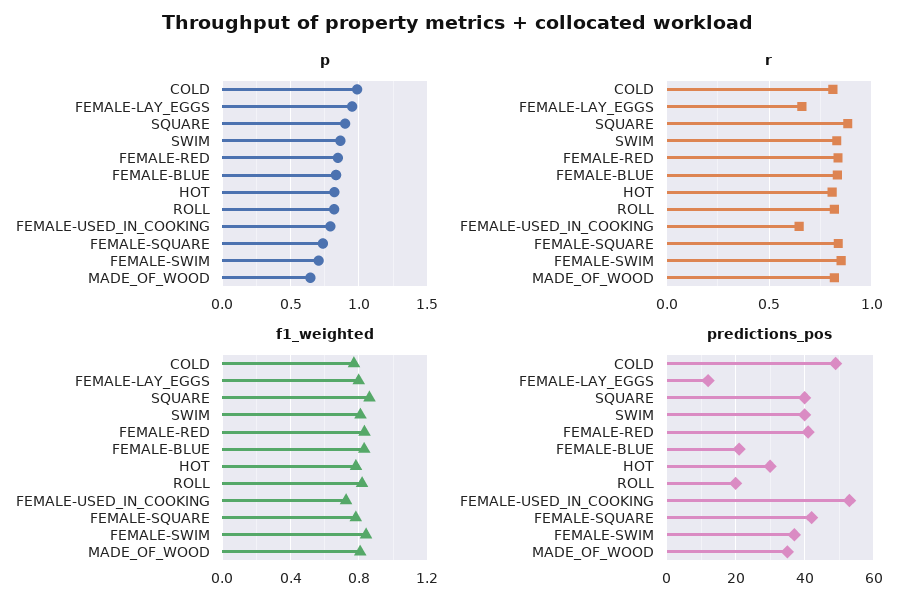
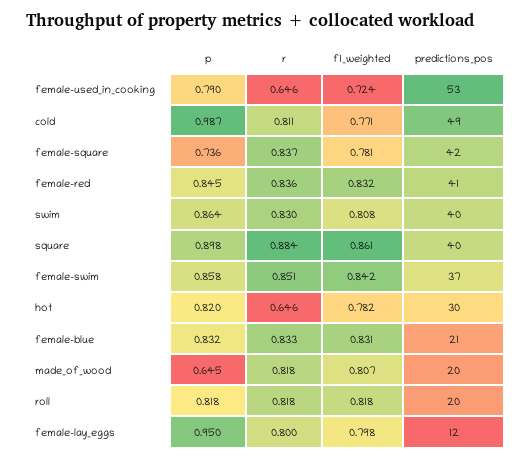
  {
    "p": {
      "COLD": 0.987,
      "FEMALE-LAY_EGGS": 0.95,
      "SQUARE": 0.898,
      "SWIM": 0.864,
      "FEMALE-RED": 0.845,
      "FEMALE-BLUE": 0.832,
      "HOT": 0.82,
      "ROLL": 0.818,
      "FEMALE-USED_IN_COOKING": 0.79,
      "FEMALE-SQUARE": 0.736,
-     "FEMALE-SWIM": 0.7,
+     "FEMALE-SWIM": 0.858,
      "MADE_OF_WOOD": 0.645
    },
    "r": {
      "COLD": 0.811,
-     "FEMALE-LAY_EGGS": 0.65,
+     "FEMALE-LAY_EGGS": 0.8,
      "SQUARE": 0.884,
      "SWIM": 0.83,
      "FEMALE-RED": 0.836,
      "FEMALE-BLUE": 0.833,
-     "HOT": 0.8,
+     "HOT": 0.646,
      "ROLL": 0.818,
      "FEMALE-USED_IN_COOKING": 0.646,
      "FEMALE-SQUARE": 0.837,
      "FEMALE-SWIM": 0.851,
      "MADE_OF_WOOD": 0.818
    },
    "f1_weighted": {
      "COLD": 0.771,
      "FEMALE-LAY_EGGS": 0.798,
      "SQUARE": 0.861,
      "SWIM": 0.808,
      "FEMALE-RED": 0.832,
      "FEMALE-BLUE": 0.831,
      "HOT": 0.782,
      "ROLL": 0.818,
      "FEMALE-USED_IN_COOKING": 0.724,
      "FEMALE-SQUARE": 0.781,
      "FEMALE-SWIM": 0.842,
      "MADE_OF_WOOD": 0.807
    },
    "predictions_pos": {
      "COLD": 49,
      "FEMALE-LAY_EGGS": 12,
      "SQUARE": 40,
      "SWIM": 40,
      "FEMALE-RED": 41,
      "FEMALE-BLUE": 21,
      "HOT": 30,
      "ROLL": 20,
      "FEMALE-USED_IN_COOKING": 53,
      "FEMALE-SQUARE": 42,
      "FEMALE-SWIM": 37,
-     "MADE_OF_WOOD": 35
+     "MADE_OF_WOOD": 20
    }
  }

